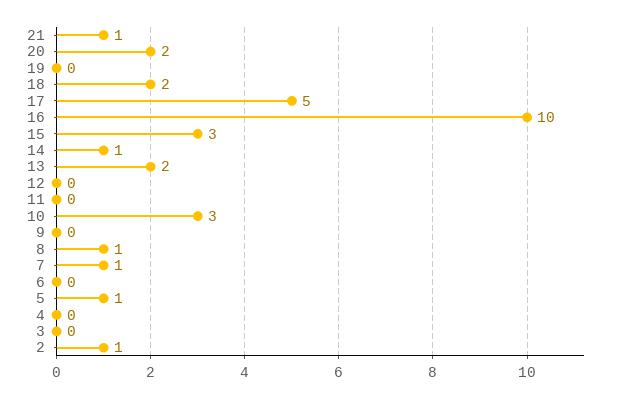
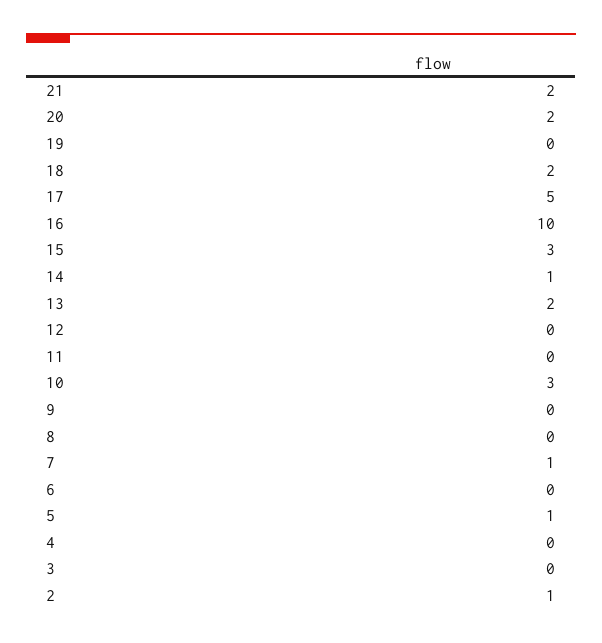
  {
-   "21": 1,
+   "21": 2,
    "20": 2,
    "19": 0,
    "18": 2,
    "17": 5,
    "16": 10,
    "15": 3,
    "14": 1,
    "13": 2,
    "12": 0,
    "11": 0,
    "10": 3,
    "9": 0,
-   "8": 1,
+   "8": 0,
    "7": 1,
    "6": 0,
    "5": 1,
    "4": 0,
    "3": 0,
    "2": 1
  }

